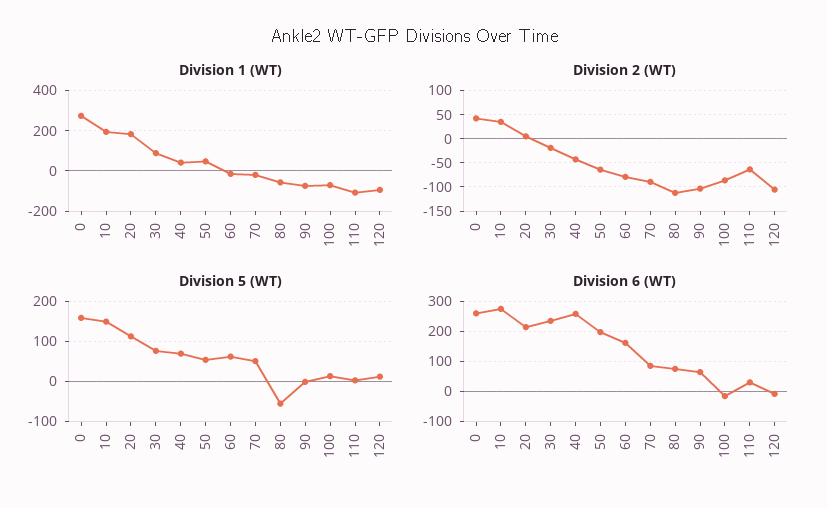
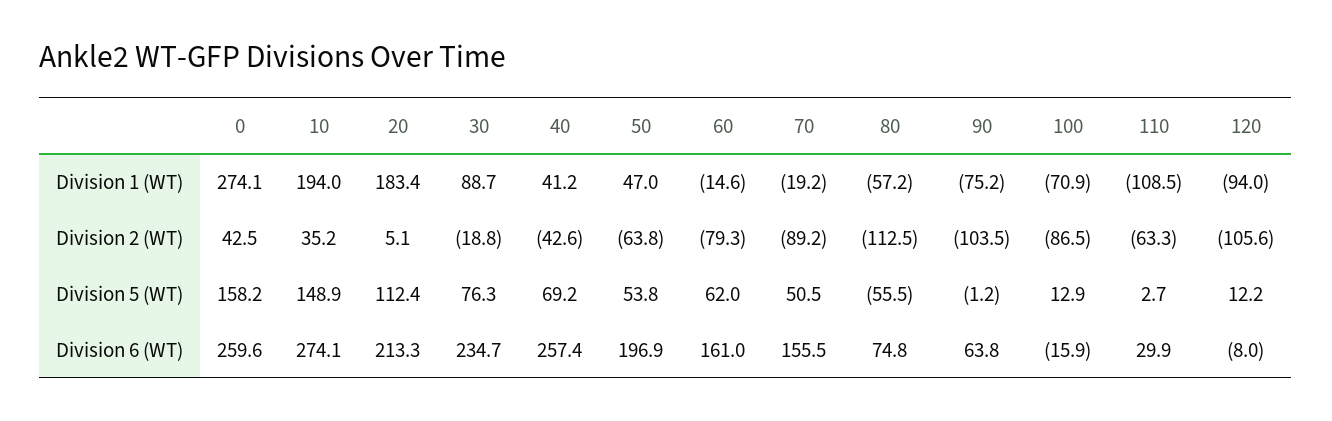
  {
    "Division 1 (WT)": {
      "0": 274.1,
      "10": 194,
      "20": 183.4,
      "30": 88.7,
      "40": 41.2,
      "50": 47,
      "60": -14.6,
      "70": -19.2,
      "80": -57.2,
      "90": -75.2,
      "100": -70.9,
      "110": -108.5,
      "120": -94
    },
    "Division 2 (WT)": {
      "0": 42.5,
      "10": 35.2,
      "20": 5.1,
      "30": -18.8,
      "40": -42.6,
      "50": -63.8,
      "60": -79.3,
      "70": -89.2,
      "80": -112.5,
      "90": -103.5,
      "100": -86.5,
      "110": -63.3,
      "120": -105.6
    },
    "Division 5 (WT)": {
      "0": 158.2,
      "10": 148.9,
      "20": 112.4,
      "30": 76.3,
      "40": 69.2,
      "50": 53.8,
      "60": 62,
      "70": 50.5,
      "80": -55.5,
      "90": -1.2,
      "100": 12.9,
      "110": 2.7,
      "120": 12.2
    },
    "Division 6 (WT)": {
      "0": 259.6,
      "10": 274.1,
      "20": 213.3,
      "30": 234.7,
      "40": 257.4,
      "50": 196.9,
      "60": 161,
-     "70": 80,
+     "70": 155.5,
      "80": 74.8,
      "90": 63.8,
      "100": -15.9,
      "110": 29.9,
      "120": -8
    }
  }

